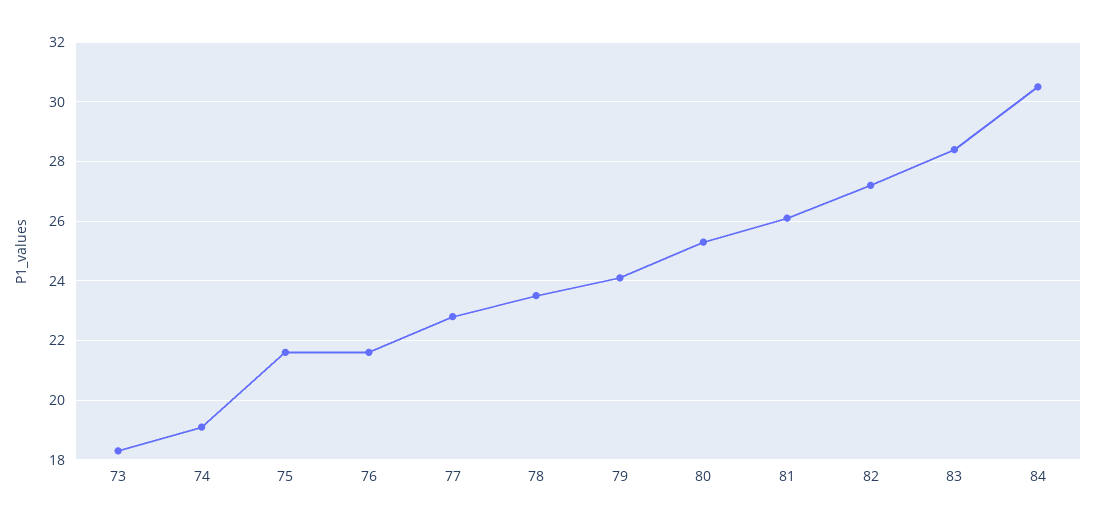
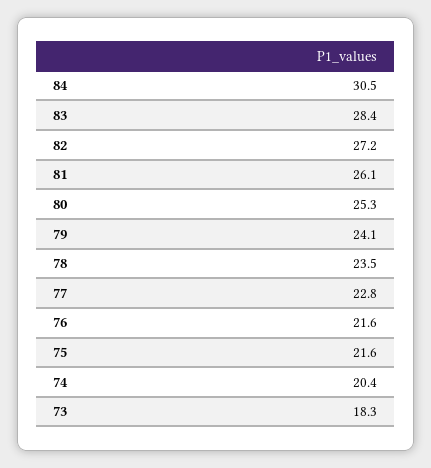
  {
    "73": 18.3,
-   "74": 19,
+   "74": 20.4,
    "75": 21.6,
    "76": 21.6,
    "77": 22.8,
    "78": 23.5,
    "79": 24.1,
    "80": 25.3,
    "81": 26.1,
    "82": 27.2,
    "83": 28.4,
    "84": 30.5
  }

